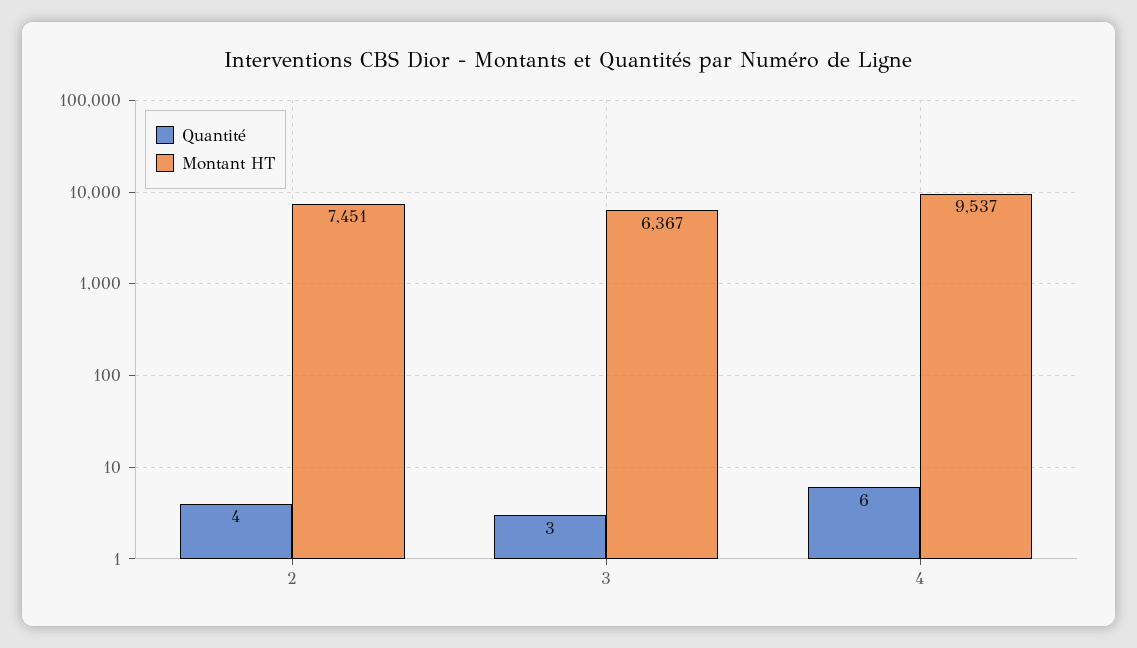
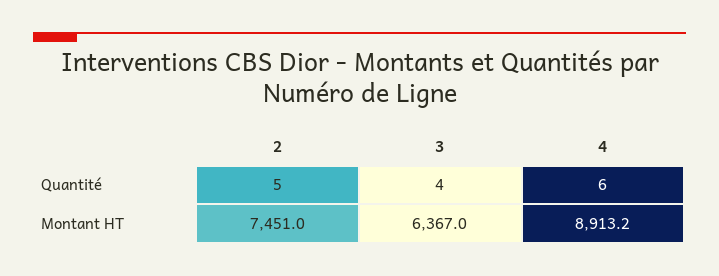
  {
    "Quantité": {
-     "2": 4,
+     "2": 5,
-     "3": 3,
+     "3": 4,
      "4": 6
    },
    "Montant HT": {
      "2": 7451,
      "3": 6367,
-     "4": 9537
+     "4": 8913.2
    }
  }

